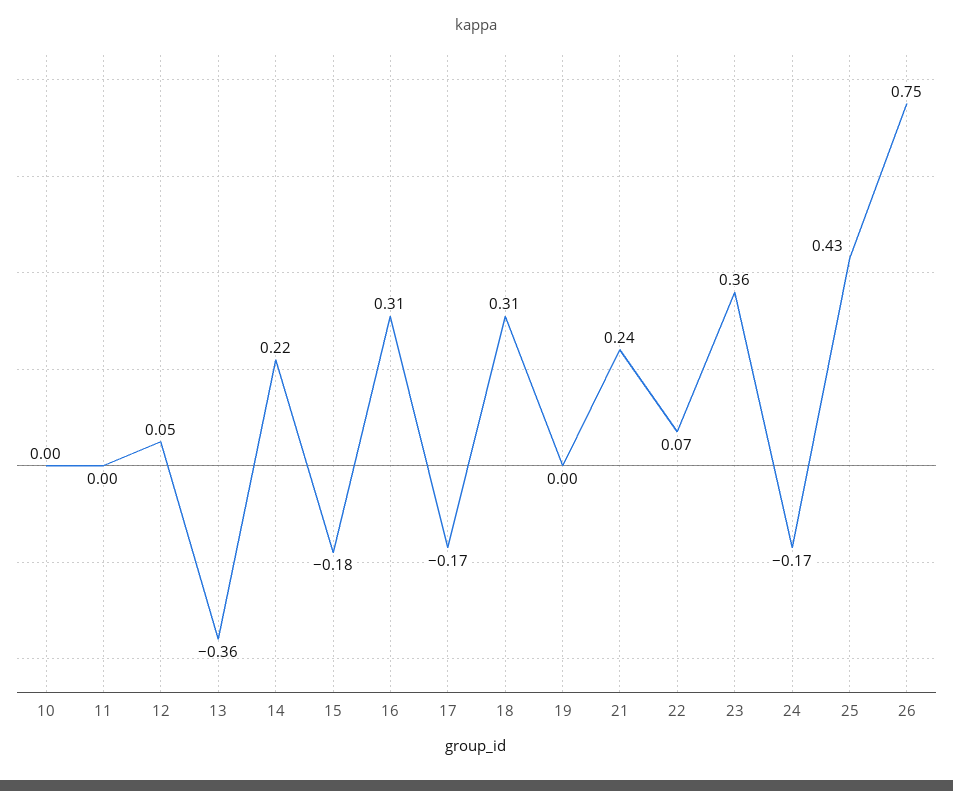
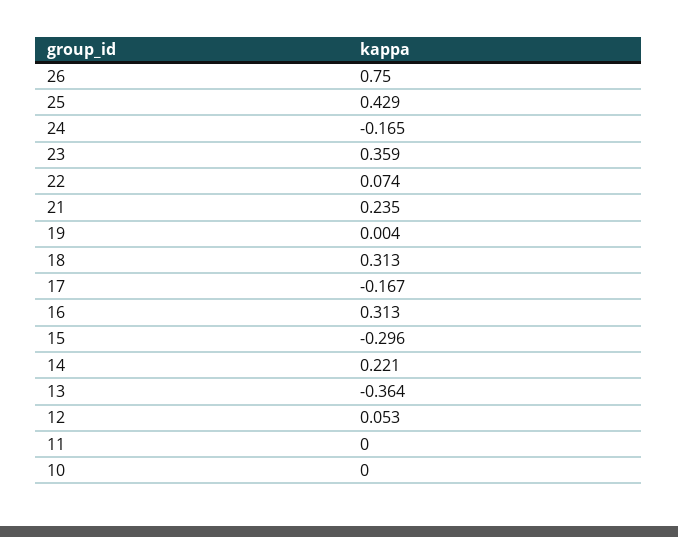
  {
    "10": 0,
    "11": 0,
    "12": 0.053,
    "13": -0.364,
    "14": 0.221,
-   "15": -0.18,
+   "15": -0.296,
    "16": 0.313,
    "17": -0.167,
    "18": 0.313,
    "19": 0.004,
    "21": 0.235,
    "22": 0.074,
    "23": 0.359,
    "24": -0.165,
    "25": 0.429,
    "26": 0.75
  }

